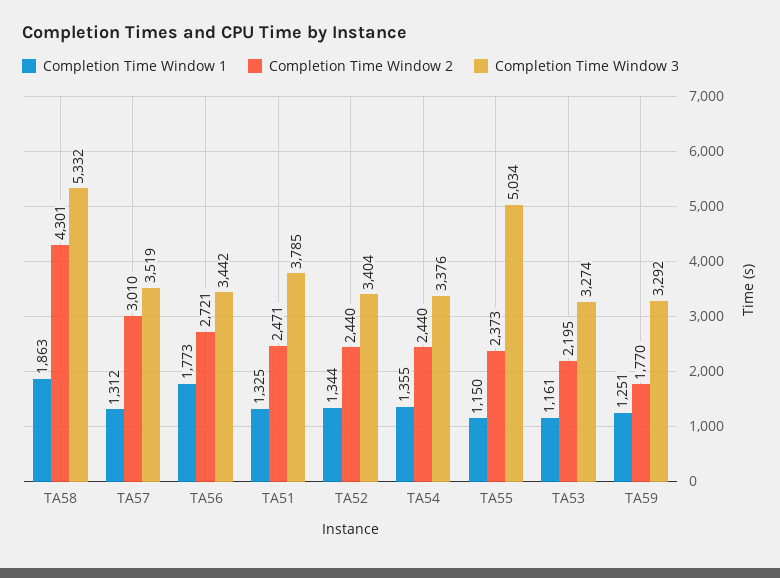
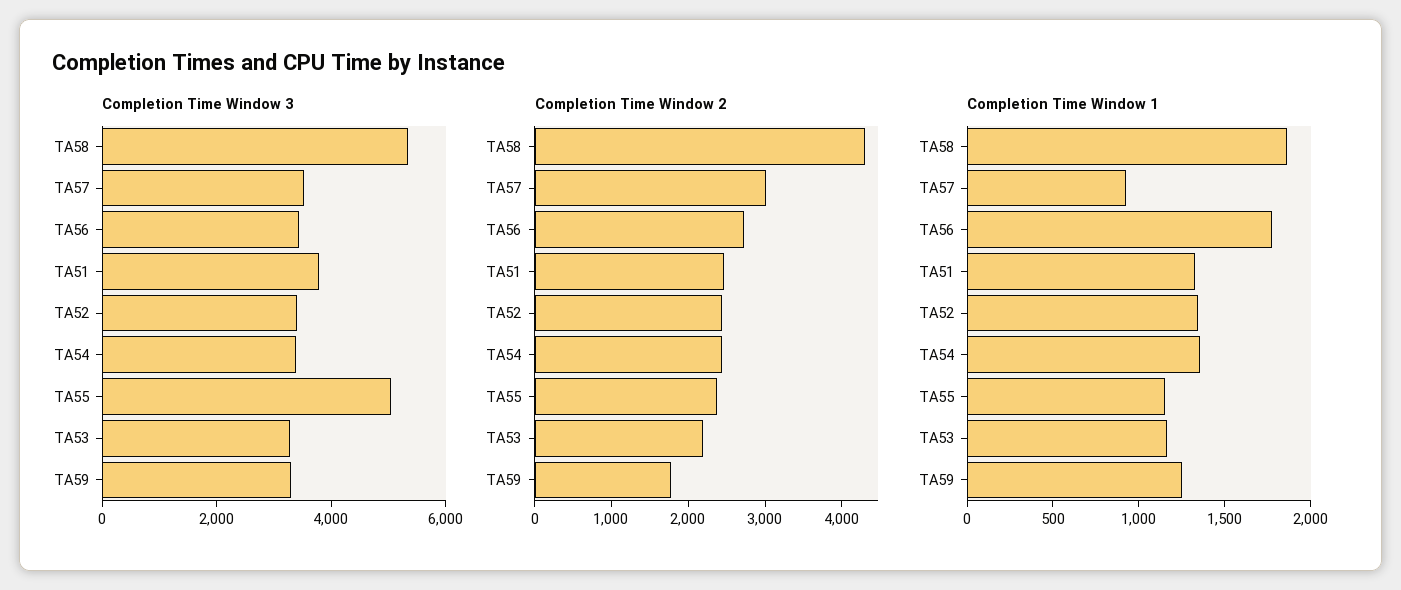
  {
    "Completion Time Window 1": {
      "TA58": 1863,
-     "TA57": 1312,
+     "TA57": 900,
      "TA56": 1773,
      "TA51": 1325,
      "TA52": 1344,
      "TA54": 1355,
      "TA55": 1150,
      "TA53": 1161,
      "TA59": 1251
    },
    "Completion Time Window 2": {
      "TA58": 4301,
      "TA57": 3010,
      "TA56": 2721,
      "TA51": 2471,
      "TA52": 2440,
      "TA54": 2440,
      "TA55": 2373,
      "TA53": 2195,
      "TA59": 1770
    },
    "Completion Time Window 3": {
      "TA58": 5332,
      "TA57": 3519,
      "TA56": 3442,
      "TA51": 3785,
      "TA52": 3404,
      "TA54": 3376,
      "TA55": 5034,
      "TA53": 3274,
      "TA59": 3292
    }
  }

